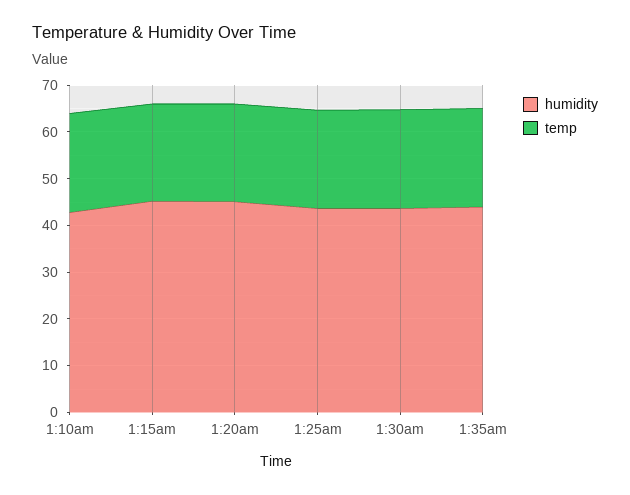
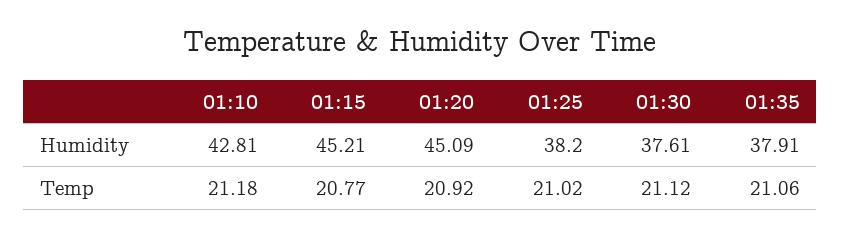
  {
    "humidity": {
      "1:10am": 42.81,
      "1:15am": 45.21,
      "1:20am": 45.09,
-     "1:25am": 44,
+     "1:25am": 38.2,
-     "1:30am": 44,
+     "1:30am": 37.61,
-     "1:35am": 44
+     "1:35am": 37.91
    },
    "temp": {
      "1:10am": 21.18,
      "1:15am": 20.77,
      "1:20am": 20.92,
      "1:25am": 21.02,
      "1:30am": 21.12,
      "1:35am": 21.06
    }
  }

